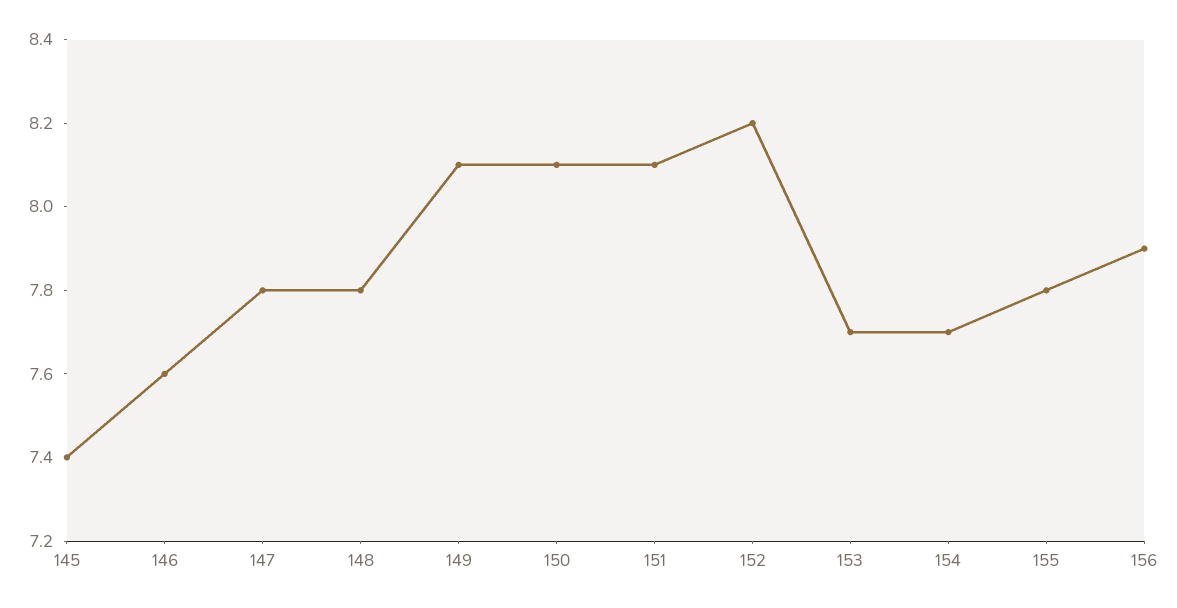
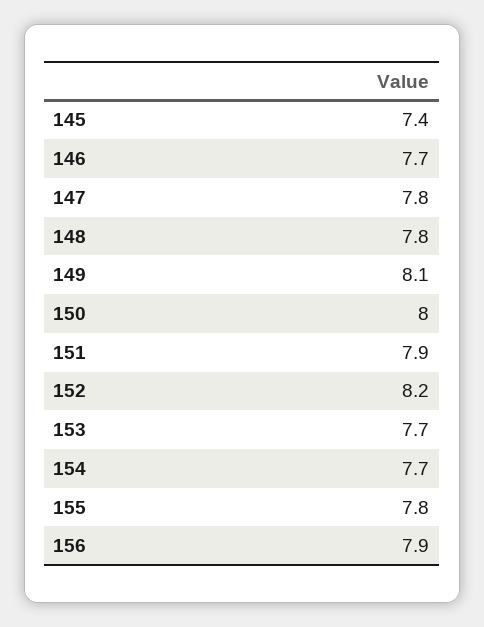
  {
    "145": 7.4,
-   "146": 7.6,
+   "146": 7.7,
    "147": 7.8,
    "148": 7.8,
    "149": 8.1,
-   "150": 8.1,
+   "150": 8,
-   "151": 8.1,
+   "151": 7.9,
    "152": 8.2,
    "153": 7.7,
    "154": 7.7,
    "155": 7.8,
    "156": 7.9
  }

